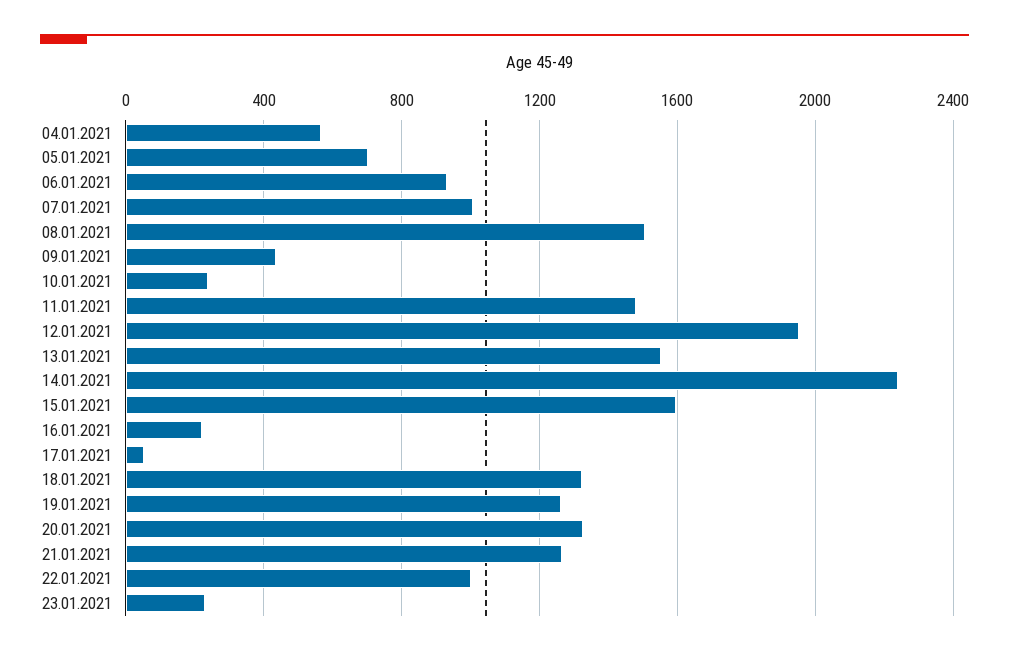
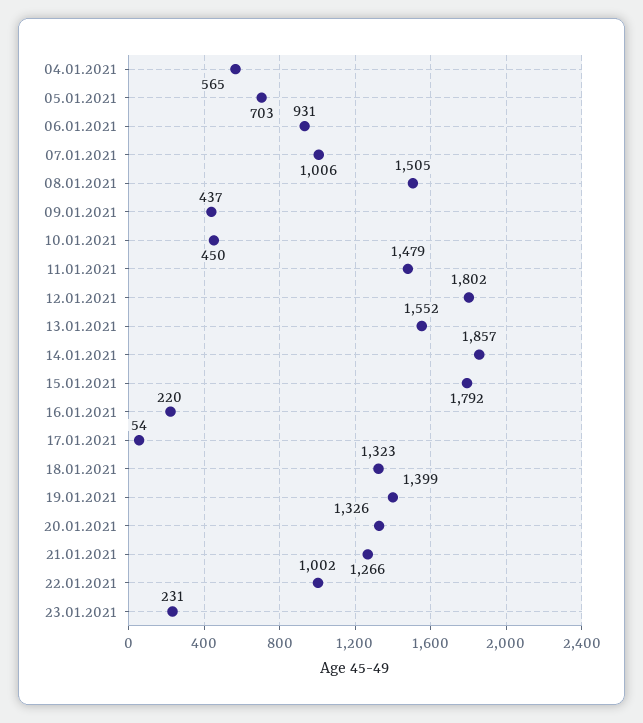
  {
    "04.01.2021": 565,
    "05.01.2021": 703,
    "06.01.2021": 931,
    "07.01.2021": 1006,
    "08.01.2021": 1505,
    "09.01.2021": 437,
-   "10.01.2021": 250,
+   "10.01.2021": 450,
    "11.01.2021": 1479,
-   "12.01.2021": 1950,
+   "12.01.2021": 1802,
    "13.01.2021": 1552,
-   "14.01.2021": 2250,
+   "14.01.2021": 1857,
-   "15.01.2021": 1600,
+   "15.01.2021": 1792,
    "16.01.2021": 220,
    "17.01.2021": 54,
    "18.01.2021": 1323,
-   "19.01.2021": 1250,
+   "19.01.2021": 1399,
    "20.01.2021": 1326,
    "21.01.2021": 1266,
    "22.01.2021": 1002,
    "23.01.2021": 231
  }

